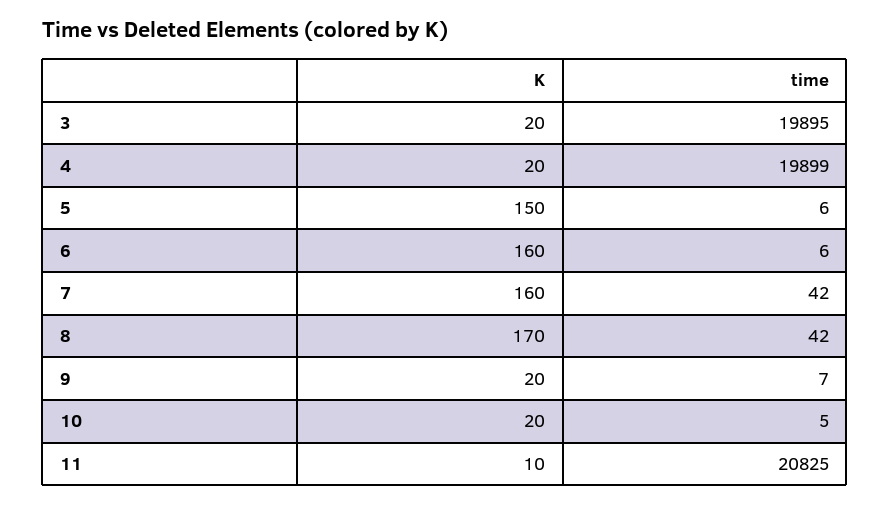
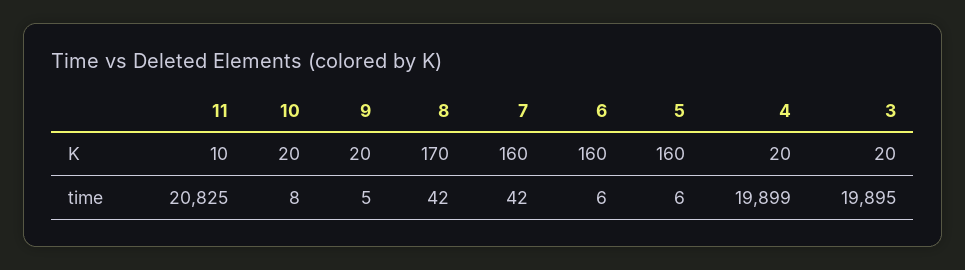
  {
    "K": {
      "3": 20,
      "4": 20,
-     "5": 150,
+     "5": 160,
      "6": 160,
      "7": 160,
      "8": 170,
      "9": 20,
      "10": 20,
      "11": 10
    },
    "time": {
      "3": 19895,
      "4": 19899,
      "5": 6,
      "6": 6,
      "7": 42,
      "8": 42,
-     "9": 7,
+     "9": 5,
-     "10": 5,
+     "10": 8,
      "11": 20825
    }
  }

